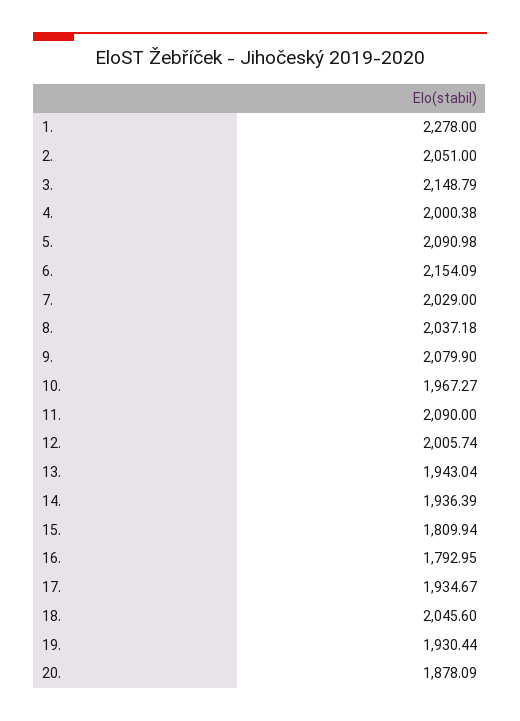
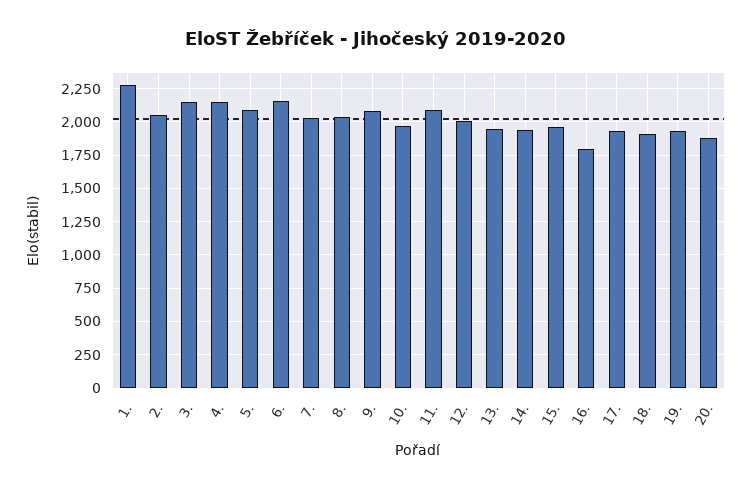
  {
    "1.": 2278,
    "2.": 2051,
    "3.": 2148.79,
-   "4.": 2000.38,
+   "4.": 2150,
    "5.": 2090.98,
    "6.": 2154.09,
    "7.": 2029,
    "8.": 2037.18,
    "9.": 2079.9,
    "10.": 1967.27,
    "11.": 2090,
    "12.": 2005.74,
    "13.": 1943.04,
    "14.": 1936.39,
-   "15.": 1809.94,
+   "15.": 1950,
    "16.": 1792.95,
    "17.": 1934.67,
-   "18.": 2045.6,
+   "18.": 1900,
    "19.": 1930.44,
    "20.": 1878.09
  }

